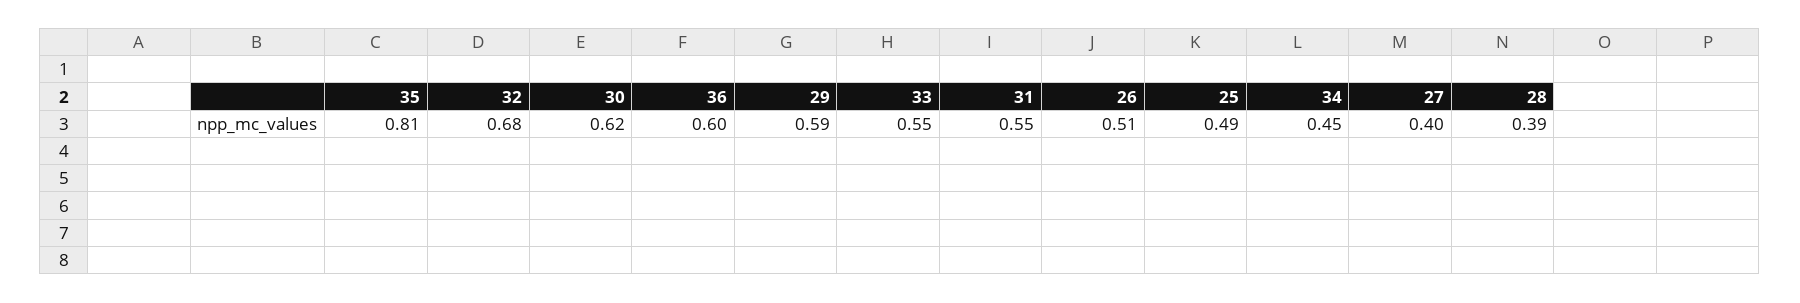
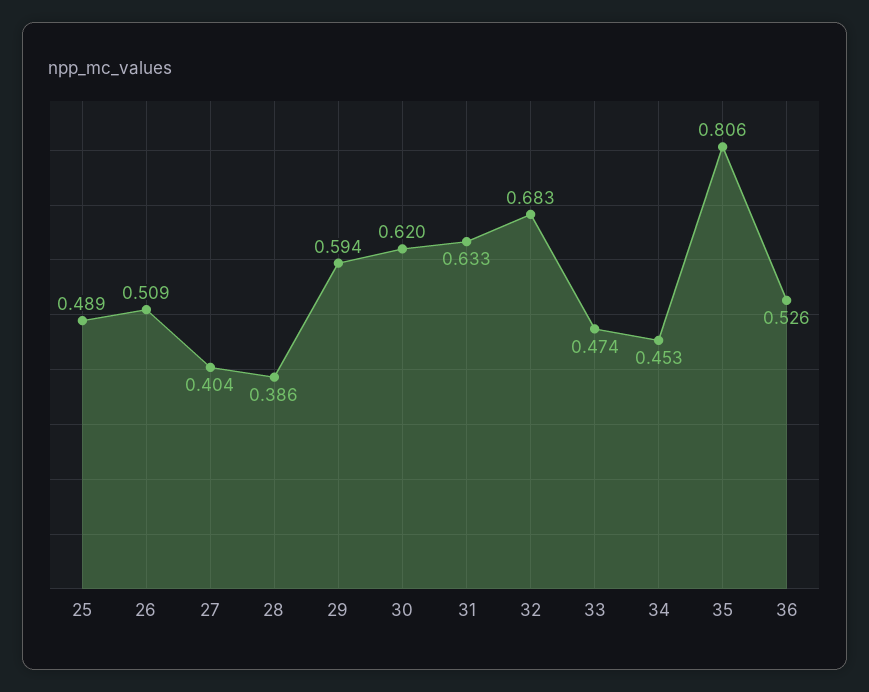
  {
    "35": 0.806,
    "32": 0.683,
    "30": 0.62,
-   "36": 0.6,
+   "36": 0.526,
    "29": 0.594,
-   "33": 0.55,
+   "33": 0.474,
-   "31": 0.55,
+   "31": 0.633,
    "26": 0.509,
    "25": 0.489,
    "34": 0.453,
    "27": 0.404,
    "28": 0.386
  }

